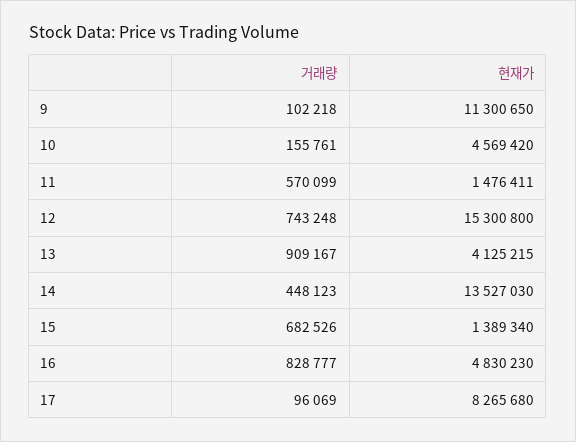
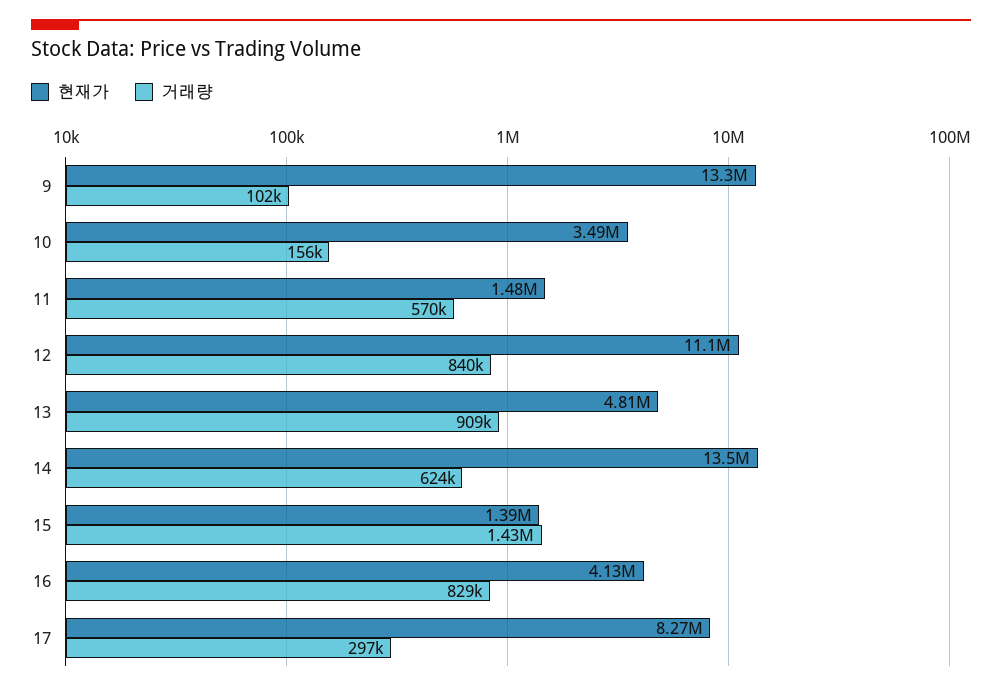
  {
    "거래량": {
      "9": 102218,
      "10": 155761,
      "11": 570099,
-     "12": 743248,
+     "12": 840000,
      "13": 909167,
-     "14": 448123,
+     "14": 624000,
-     "15": 682526,
+     "15": 1430000,
      "16": 828777,
-     "17": 96069
+     "17": 297000
    },
    "현재가": {
-     "9": 11300650,
+     "9": 13300000,
-     "10": 4569420,
+     "10": 3490000,
      "11": 1476411,
-     "12": 15300800,
+     "12": 11100000,
-     "13": 4125215,
+     "13": 4810000,
      "14": 13527030,
      "15": 1389340,
-     "16": 4830230,
+     "16": 4130000,
      "17": 8265680
    }
  }

